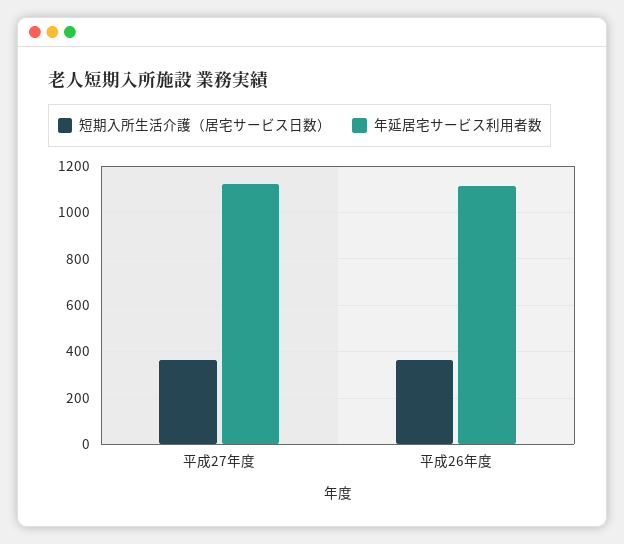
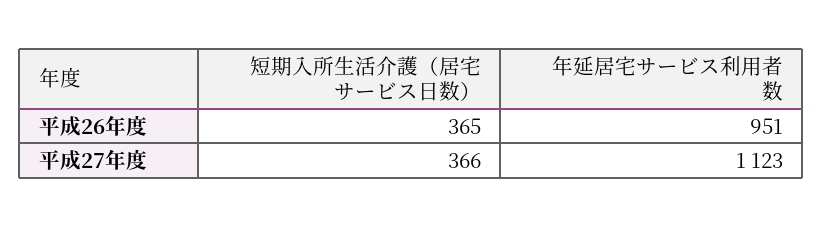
  {
    "短期入所生活介護（居宅サービス日数）": {
      "平成27年度": 366,
      "平成26年度": 365
    },
    "年延居宅サービス利用者数": {
      "平成27年度": 1123,
-     "平成26年度": 1100
+     "平成26年度": 951
    }
  }

